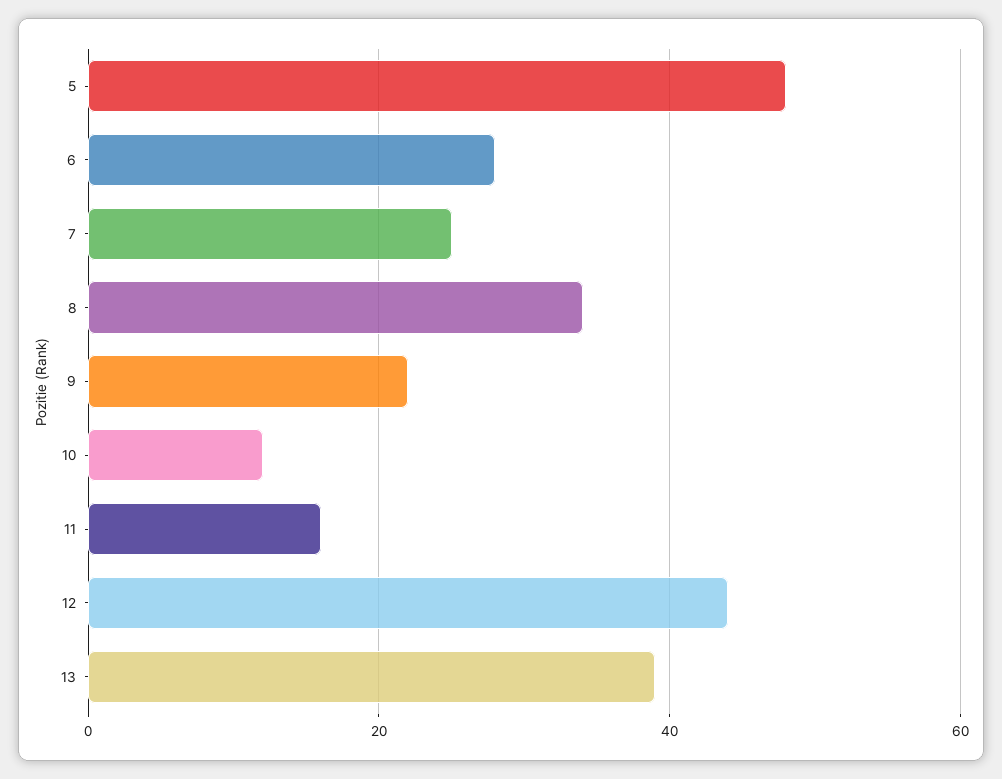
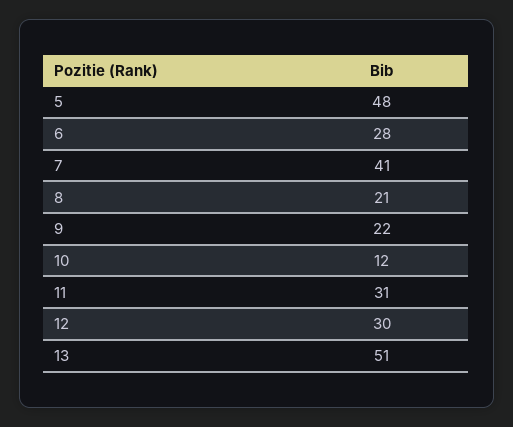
  {
    "5": 48,
    "6": 28,
-   "7": 25,
+   "7": 41,
-   "8": 35,
+   "8": 21,
    "9": 22,
    "10": 12,
-   "11": 15,
+   "11": 31,
-   "12": 45,
+   "12": 30,
-   "13": 40
+   "13": 51
  }

